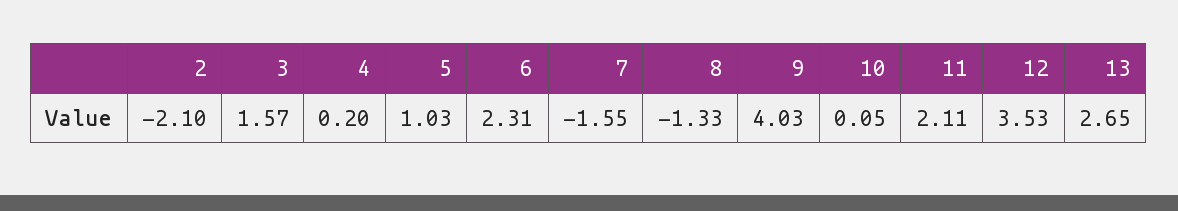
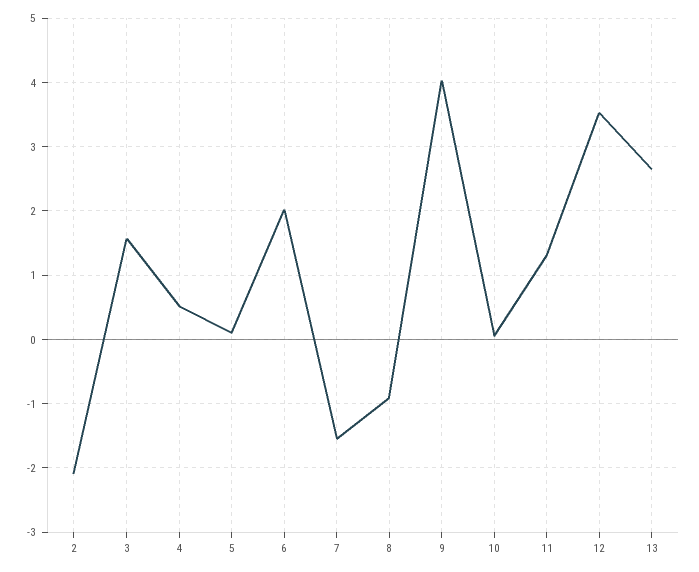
  {
    "2": -2.1,
    "3": 1.57,
-   "4": 0.2,
+   "4": 0.5,
-   "5": 1.03,
+   "5": 0.1,
-   "6": 2.31,
+   "6": 2,
    "7": -1.55,
-   "8": -1.33,
+   "8": -0.9,
    "9": 4.03,
    "10": 0.05,
-   "11": 2.11,
+   "11": 1.3,
    "12": 3.53,
    "13": 2.65
  }

